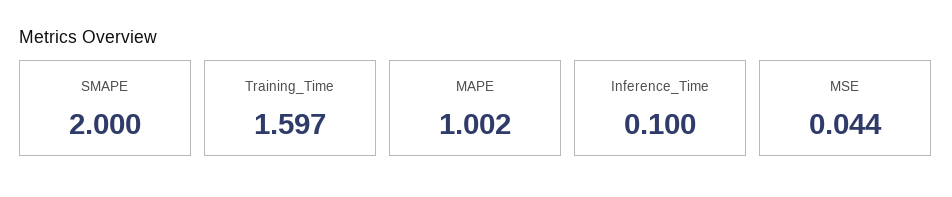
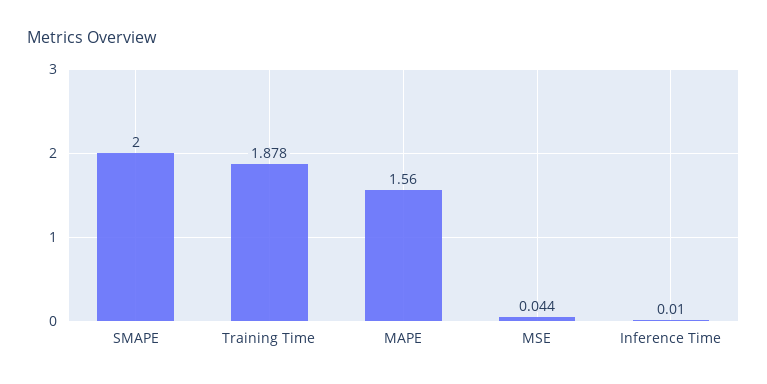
  {
    "SMAPE": 2,
-   "Training_Time": 1.597,
+   "Training_Time": 1.878,
-   "MAPE": 1.002,
+   "MAPE": 1.56,
-   "Inference_Time": 0.1,
+   "Inference_Time": 0.01,
    "MSE": 0.044
  }

